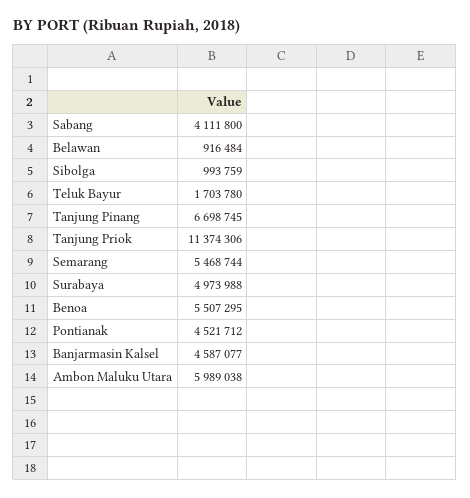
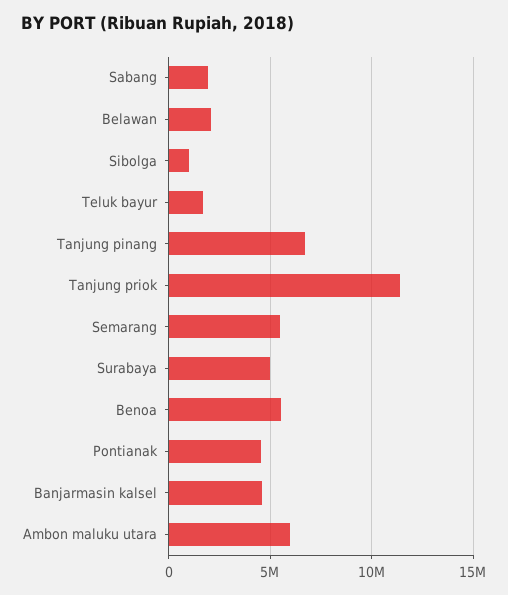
  {
-   "Sabang": 4111800,
+   "Sabang": 2000000,
-   "Belawan": 916484,
+   "Belawan": 2000000,
    "Sibolga": 993759,
    "Teluk Bayur": 1703780,
    "Tanjung Pinang": 6698745,
    "Tanjung Priok": 11374306,
    "Semarang": 5468744,
    "Surabaya": 4973988,
    "Benoa": 5507295,
    "Pontianak": 4521712,
    "Banjarmasin Kalsel": 4587077,
    "Ambon Maluku Utara": 5989038
  }

